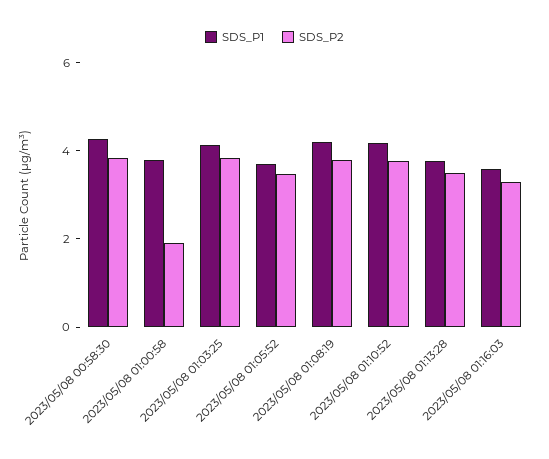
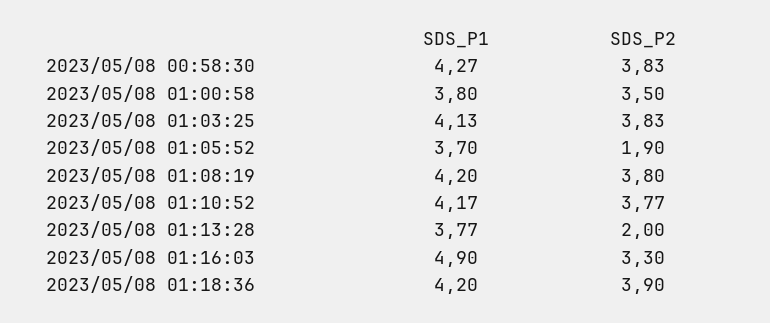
  {
    "SDS_P1": {
      "2023/05/08 00:58:30": 4.27,
      "2023/05/08 01:00:58": 3.8,
      "2023/05/08 01:03:25": 4.13,
      "2023/05/08 01:05:52": 3.7,
      "2023/05/08 01:08:19": 4.2,
      "2023/05/08 01:10:52": 4.17,
      "2023/05/08 01:13:28": 3.77,
-     "2023/05/08 01:16:03": 3.5
+     "2023/05/08 01:16:03": 4.9,
+     "2023/05/08 01:18:36": 4.2
    },
    "SDS_P2": {
      "2023/05/08 00:58:30": 3.83,
-     "2023/05/08 01:00:58": 2,
+     "2023/05/08 01:00:58": 3.5,
      "2023/05/08 01:03:25": 3.83,
-     "2023/05/08 01:05:52": 3.5,
+     "2023/05/08 01:05:52": 1.9,
      "2023/05/08 01:08:19": 3.8,
      "2023/05/08 01:10:52": 3.77,
-     "2023/05/08 01:13:28": 3.5,
+     "2023/05/08 01:13:28": 2,
-     "2023/05/08 01:16:03": 3.3
+     "2023/05/08 01:16:03": 3.3,
+     "2023/05/08 01:18:36": 3.9
    }
  }

